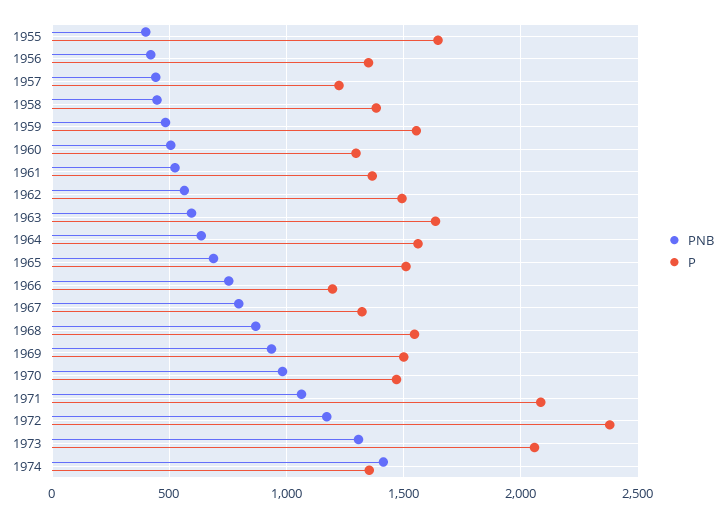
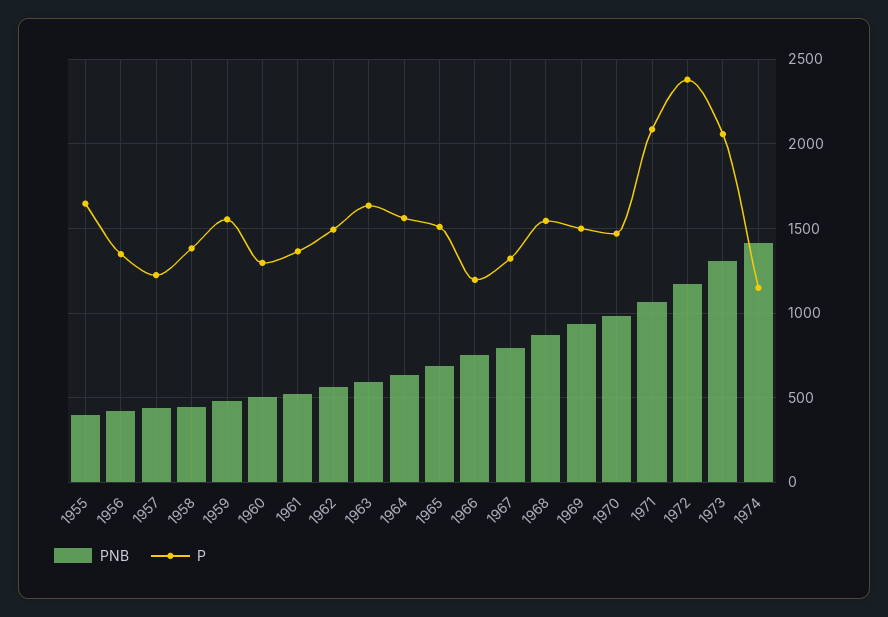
  {
    "PNB": {
      "1955": 400,
      "1956": 400,
      "1957": 450,
      "1958": 450,
      "1959": 500,
      "1960": 500,
      "1961": 500,
      "1962": 550,
      "1963": 600,
      "1964": 650,
      "1965": 700,
      "1966": 750,
      "1967": 800,
      "1968": 850,
      "1969": 950,
      "1970": 1000,
      "1971": 1050,
      "1972": 1150,
      "1973": 1300,
      "1974": 1400
    },
    "P": {
      "1955": 1650,
      "1956": 1350,
      "1957": 1200,
      "1958": 1400,
      "1959": 1550,
      "1960": 1300,
      "1961": 1350,
      "1962": 1500,
      "1963": 1650,
      "1964": 1550,
      "1965": 1500,
      "1966": 1200,
      "1967": 1300,
      "1968": 1550,
      "1969": 1500,
      "1970": 1450,
      "1971": 2100,
      "1972": 2400,
      "1973": 2050,
-     "1974": 1350
+     "1974": 1150
    }
  }

